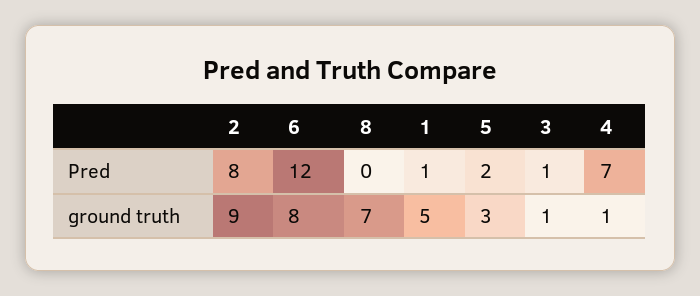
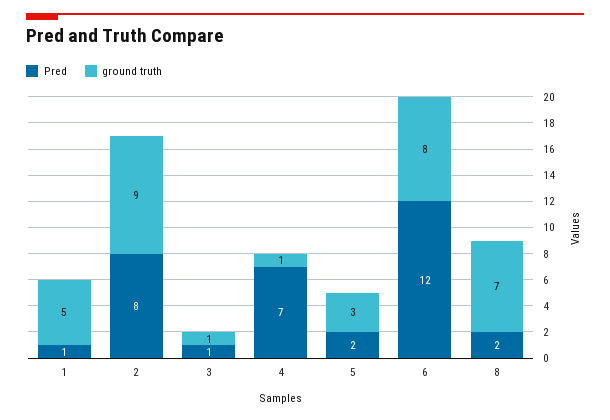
  {
    "Pred": {
      "2": 8,
      "6": 12,
-     "8": 0,
+     "8": 2,
      "1": 1,
      "5": 2,
      "3": 1,
      "4": 7
    },
    "ground truth": {
      "2": 9,
      "6": 8,
      "8": 7,
      "1": 5,
      "5": 3,
      "3": 1,
      "4": 1
    }
  }

